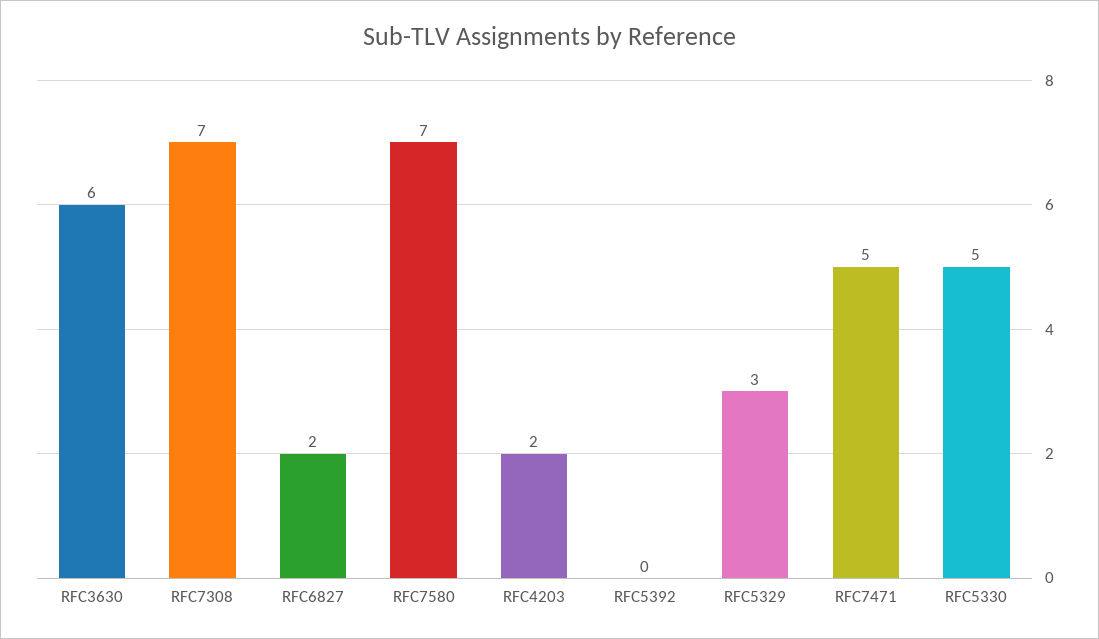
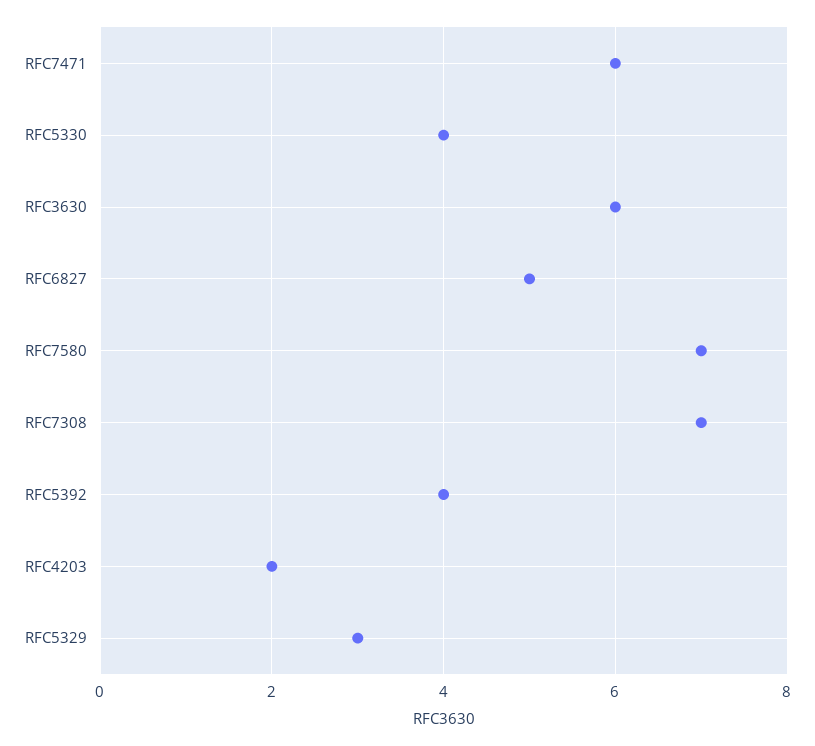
  {
    "RFC3630": 6,
    "RFC7308": 7,
-   "RFC6827": 2,
+   "RFC6827": 5,
    "RFC7580": 7,
    "RFC4203": 2,
-   "RFC5392": 0,
+   "RFC5392": 4,
    "RFC5329": 3,
-   "RFC7471": 5,
+   "RFC7471": 6,
-   "RFC5330": 5
+   "RFC5330": 4
  }

